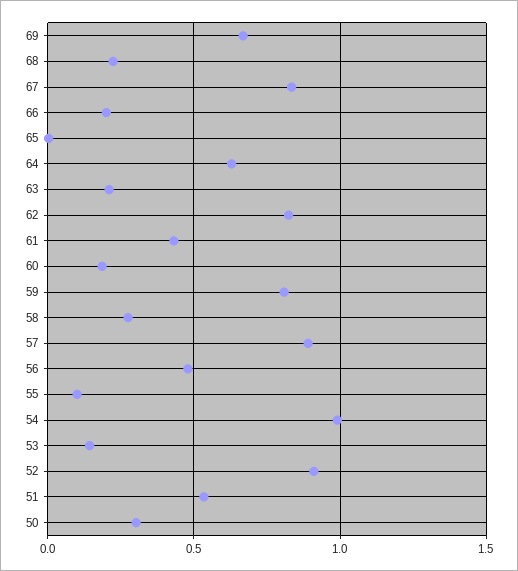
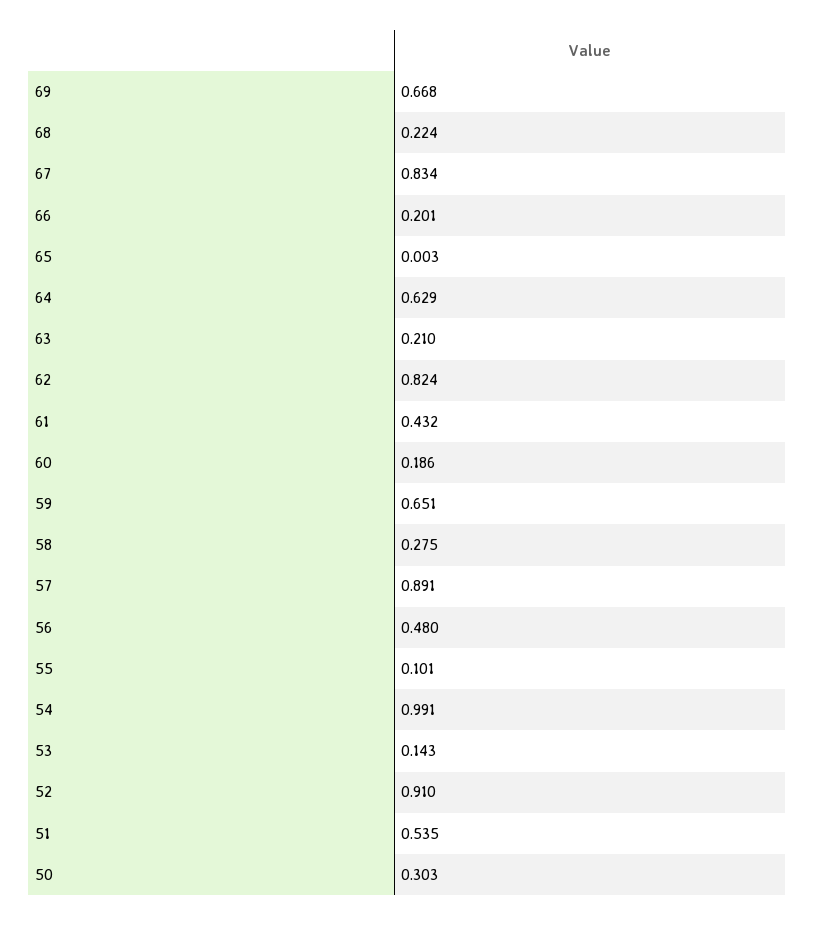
  {
    "69": 0.668,
    "68": 0.224,
    "67": 0.834,
    "66": 0.201,
    "65": 0.003,
    "64": 0.629,
    "63": 0.21,
    "62": 0.824,
    "61": 0.432,
    "60": 0.186,
-   "59": 0.8,
+   "59": 0.651,
    "58": 0.275,
    "57": 0.891,
    "56": 0.48,
    "55": 0.101,
    "54": 0.991,
    "53": 0.143,
    "52": 0.91,
    "51": 0.535,
    "50": 0.303
  }

